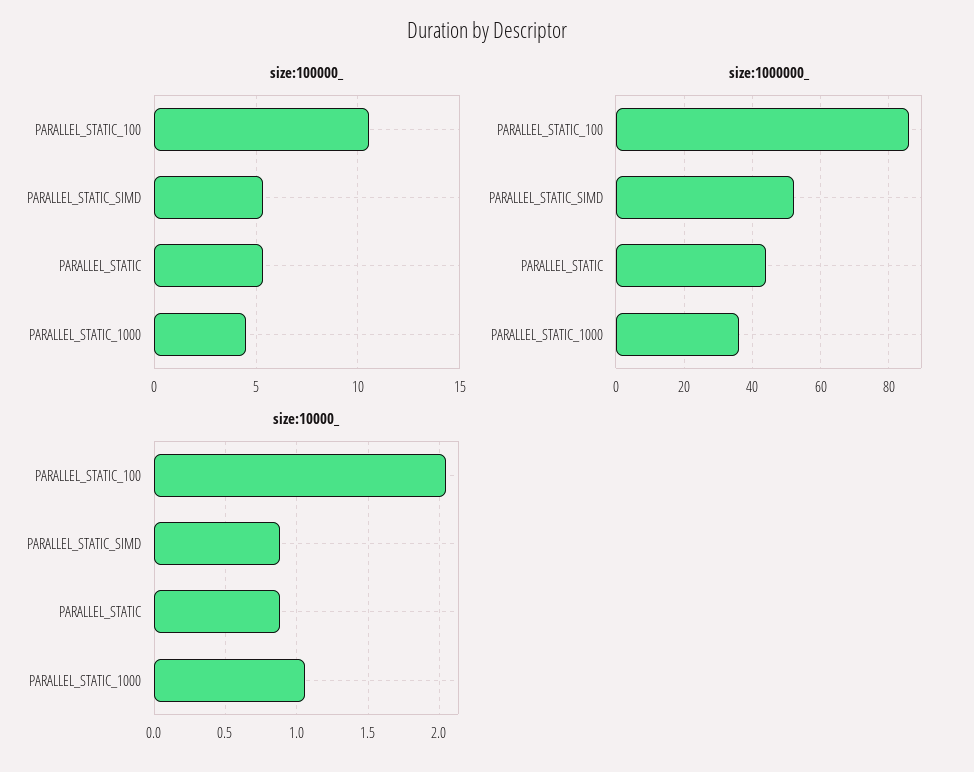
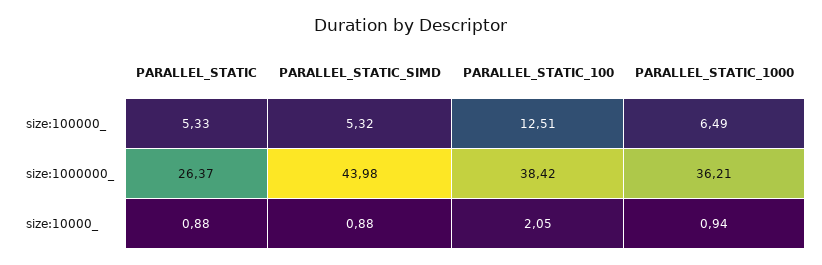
  {
    "size:100000_": {
-     "PARALLEL_STATIC_100": 10.5,
+     "PARALLEL_STATIC_100": 12.51,
      "PARALLEL_STATIC_SIMD": 5.32,
      "PARALLEL_STATIC": 5.33,
-     "PARALLEL_STATIC_1000": 4.5
+     "PARALLEL_STATIC_1000": 6.49
    },
    "size:1000000_": {
-     "PARALLEL_STATIC_100": 86,
+     "PARALLEL_STATIC_100": 38.42,
-     "PARALLEL_STATIC_SIMD": 52,
+     "PARALLEL_STATIC_SIMD": 43.98,
-     "PARALLEL_STATIC": 44,
+     "PARALLEL_STATIC": 26.37,
      "PARALLEL_STATIC_1000": 36.21
    },
    "size:10000_": {
      "PARALLEL_STATIC_100": 2.05,
      "PARALLEL_STATIC_SIMD": 0.88,
      "PARALLEL_STATIC": 0.88,
-     "PARALLEL_STATIC_1000": 1.05
+     "PARALLEL_STATIC_1000": 0.94
    }
  }

